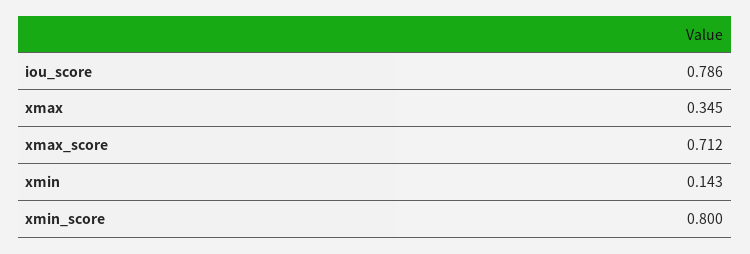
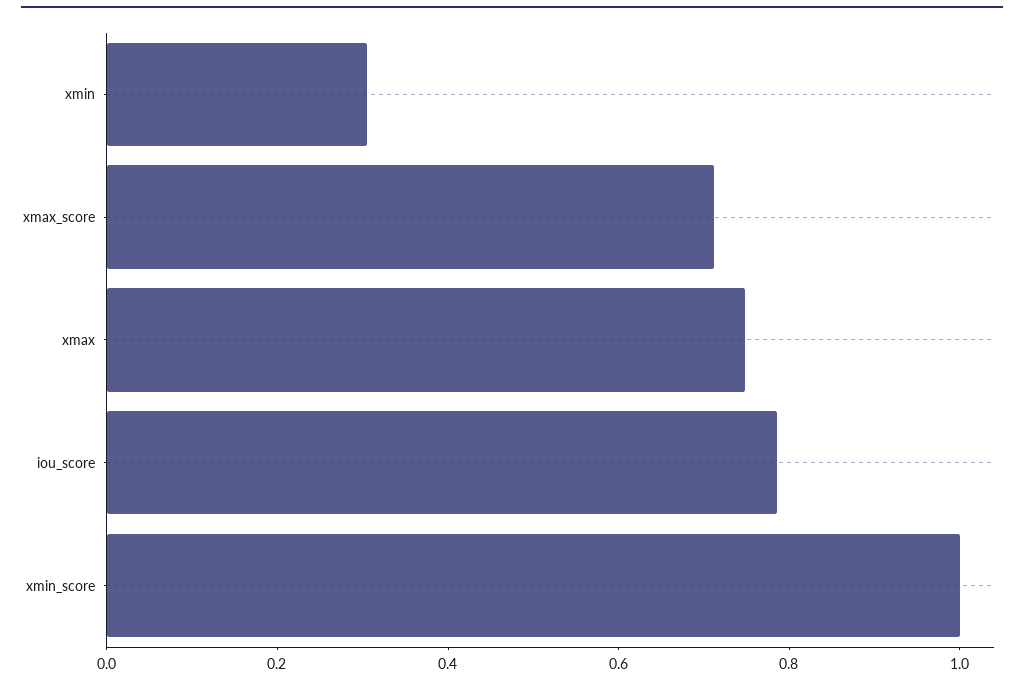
  {
    "iou_score": 0.786,
-   "xmax": 0.345,
+   "xmax": 0.75,
    "xmax_score": 0.712,
-   "xmin": 0.143,
+   "xmin": 0.3,
-   "xmin_score": 0.8
+   "xmin_score": 1
  }

